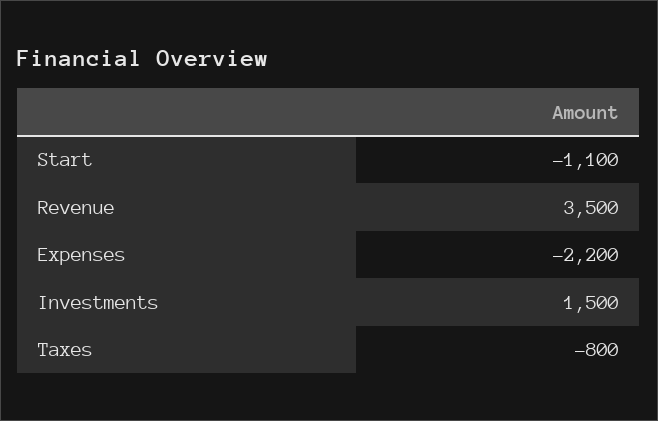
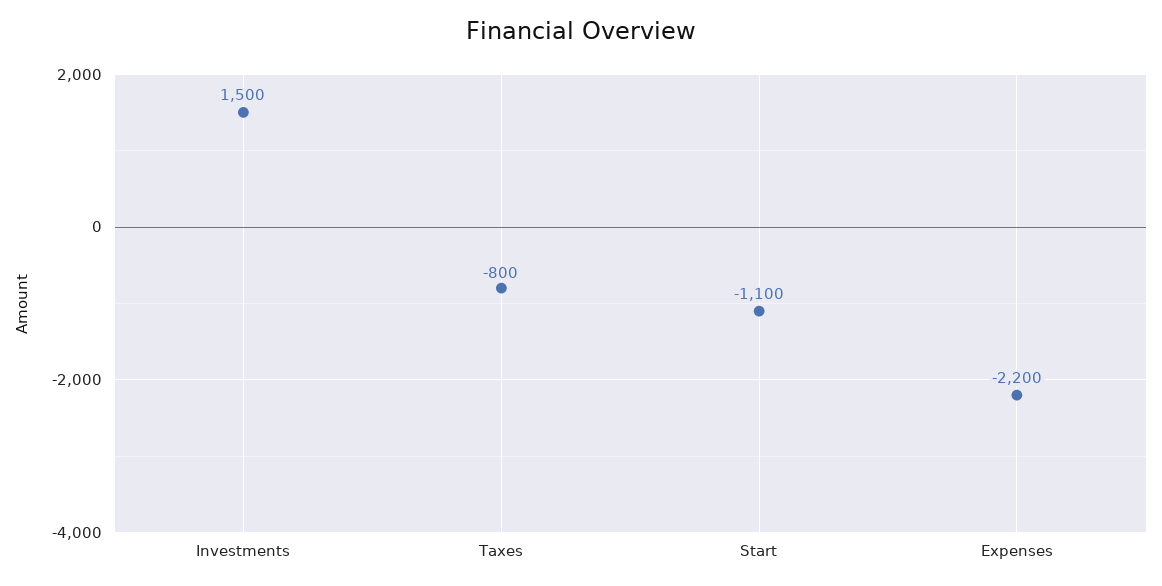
  {
    "Start": -1100,
-   "Revenue": 3500,
    "Expenses": -2200,
    "Investments": 1500,
    "Taxes": -800
  }

